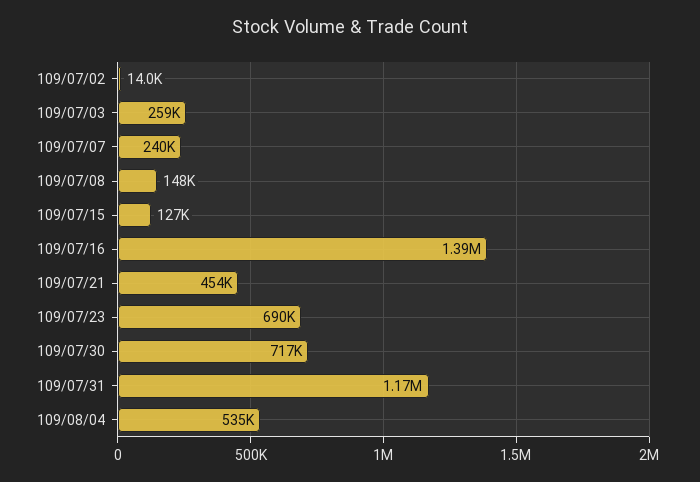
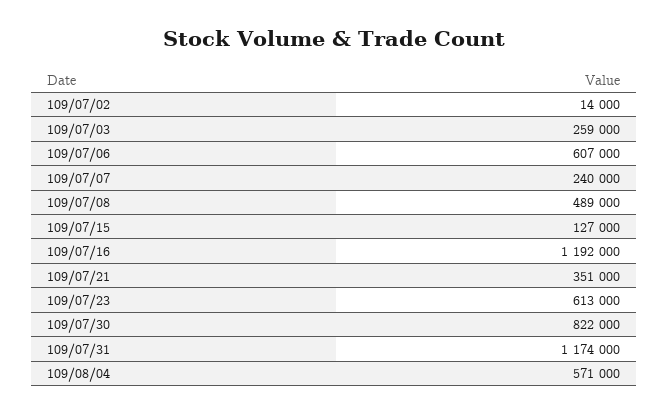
  {
    "109/07/02": 14000,
    "109/07/03": 259000,
    "109/07/07": 240000,
-   "109/07/08": 148000,
+   "109/07/08": 489000,
    "109/07/15": 127000,
-   "109/07/16": 1390000,
+   "109/07/16": 1192000,
-   "109/07/21": 454000,
+   "109/07/21": 351000,
-   "109/07/23": 690000,
+   "109/07/23": 613000,
-   "109/07/30": 717000,
+   "109/07/30": 822000,
    "109/07/31": 1174000,
-   "109/08/04": 535000
+   "109/08/04": 571000,
+   "109/07/06": 607000
  }

